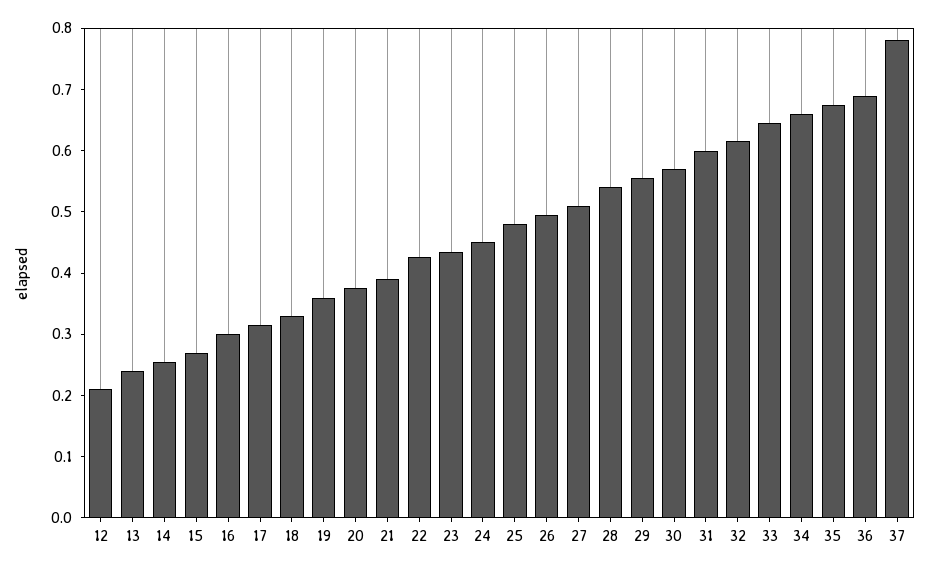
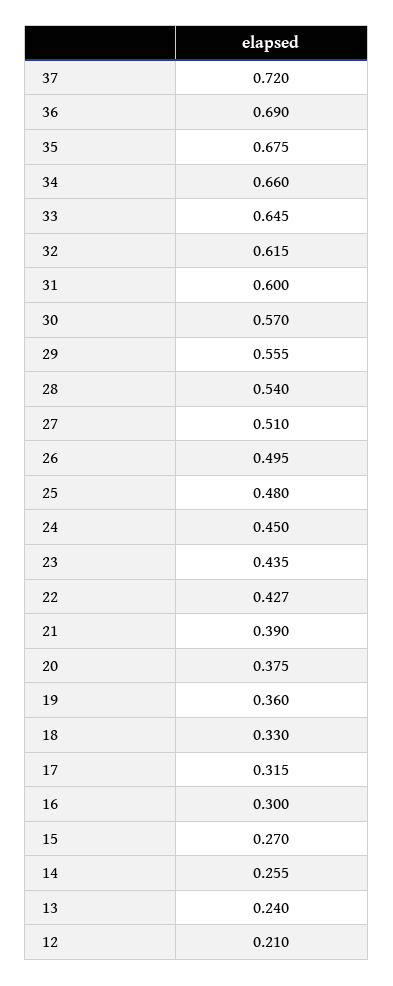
  {
    "12": 0.21,
    "13": 0.24,
    "14": 0.255,
    "15": 0.27,
    "16": 0.3,
    "17": 0.315,
    "18": 0.33,
    "19": 0.36,
    "20": 0.375,
    "21": 0.39,
    "22": 0.427,
    "23": 0.435,
    "24": 0.45,
    "25": 0.48,
    "26": 0.495,
    "27": 0.51,
    "28": 0.54,
    "29": 0.555,
    "30": 0.57,
    "31": 0.6,
    "32": 0.615,
    "33": 0.645,
    "34": 0.66,
    "35": 0.675,
    "36": 0.69,
-   "37": 0.78
+   "37": 0.72
  }

